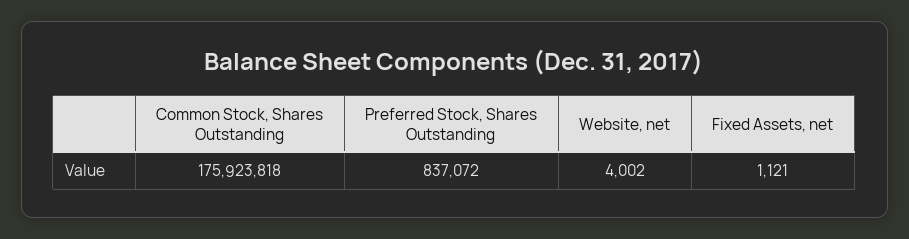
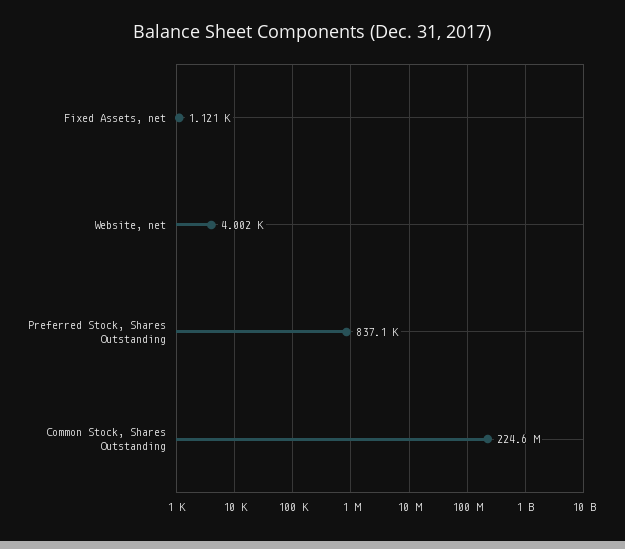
  {
-   "Common Stock, Shares Outstanding": 175923818,
+   "Common Stock, Shares Outstanding": 224600000,
    "Preferred Stock, Shares Outstanding": 837072,
    "Website, net": 4002,
    "Fixed Assets, net": 1121
  }

